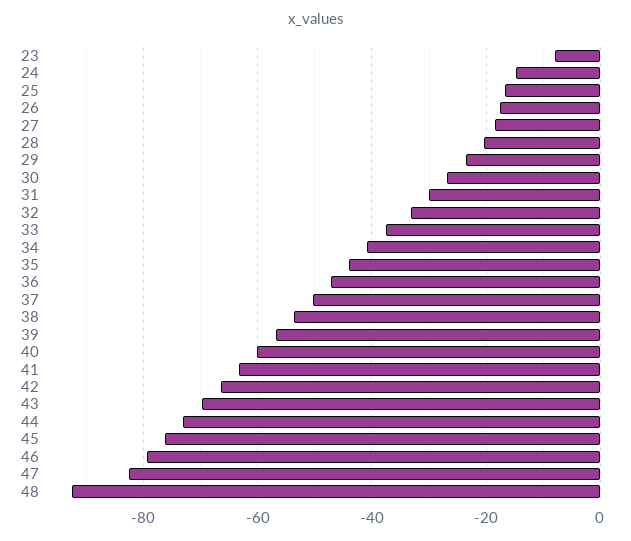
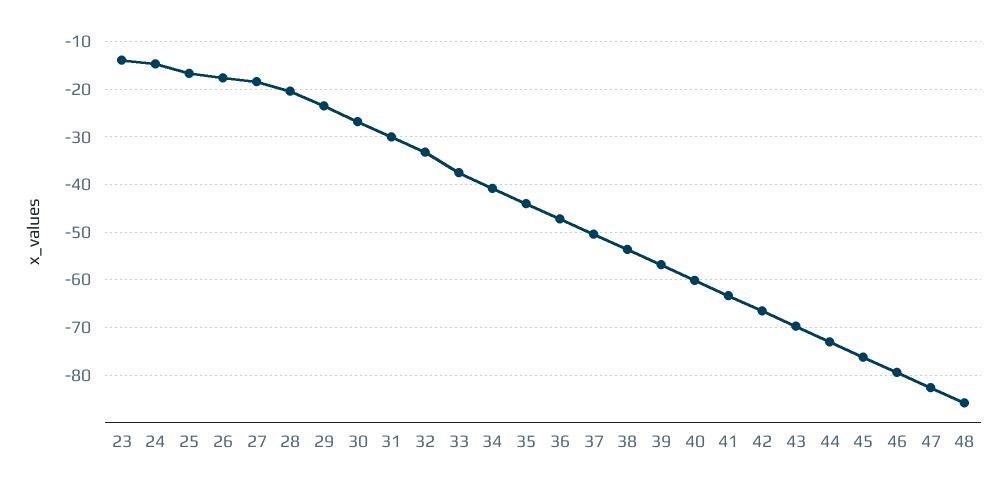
  {
-   "23": -8,
+   "23": -14,
    "24": -14,
    "25": -16,
    "26": -18,
    "27": -18,
    "28": -20,
    "29": -24,
    "30": -26,
    "31": -30,
    "32": -34,
    "33": -38,
    "34": -40,
    "35": -44,
    "36": -48,
    "37": -50,
    "38": -54,
    "39": -56,
    "40": -60,
    "41": -64,
    "42": -66,
    "43": -70,
    "44": -74,
    "45": -76,
    "46": -80,
    "47": -82,
-   "48": -92
+   "48": -86
  }

